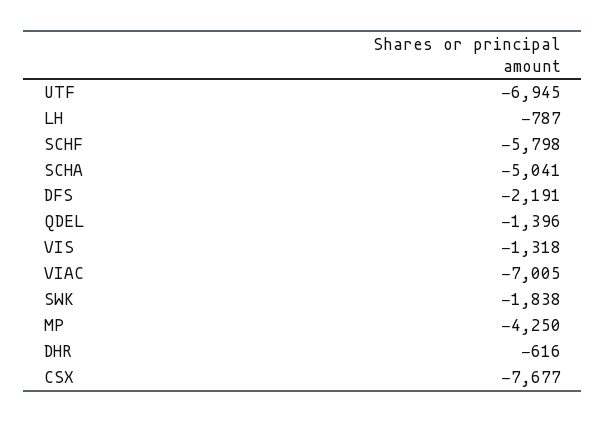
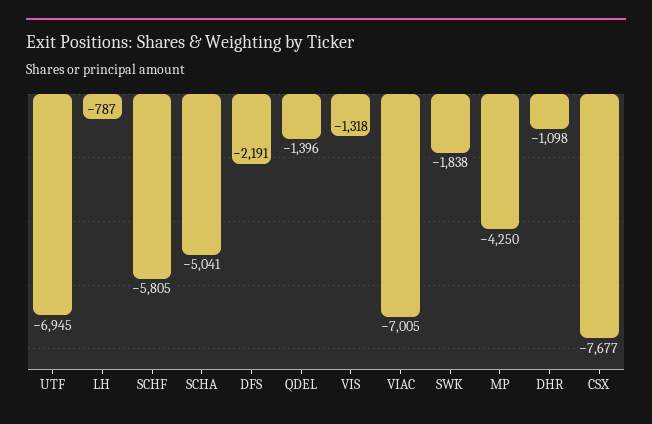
  {
    "UTF": -6945,
    "LH": -787,
-   "SCHF": -5798,
+   "SCHF": -5805,
    "SCHA": -5041,
    "DFS": -2191,
    "QDEL": -1396,
    "VIS": -1318,
    "VIAC": -7005,
    "SWK": -1838,
    "MP": -4250,
-   "DHR": -616,
+   "DHR": -1098,
    "CSX": -7677
  }

